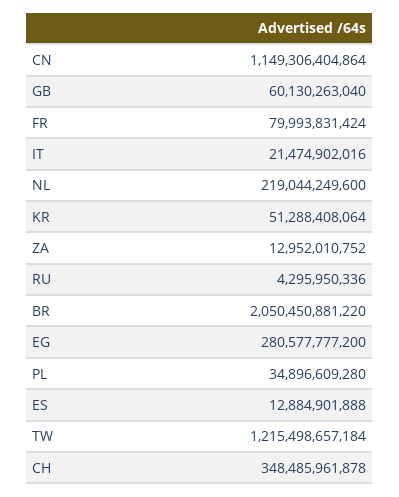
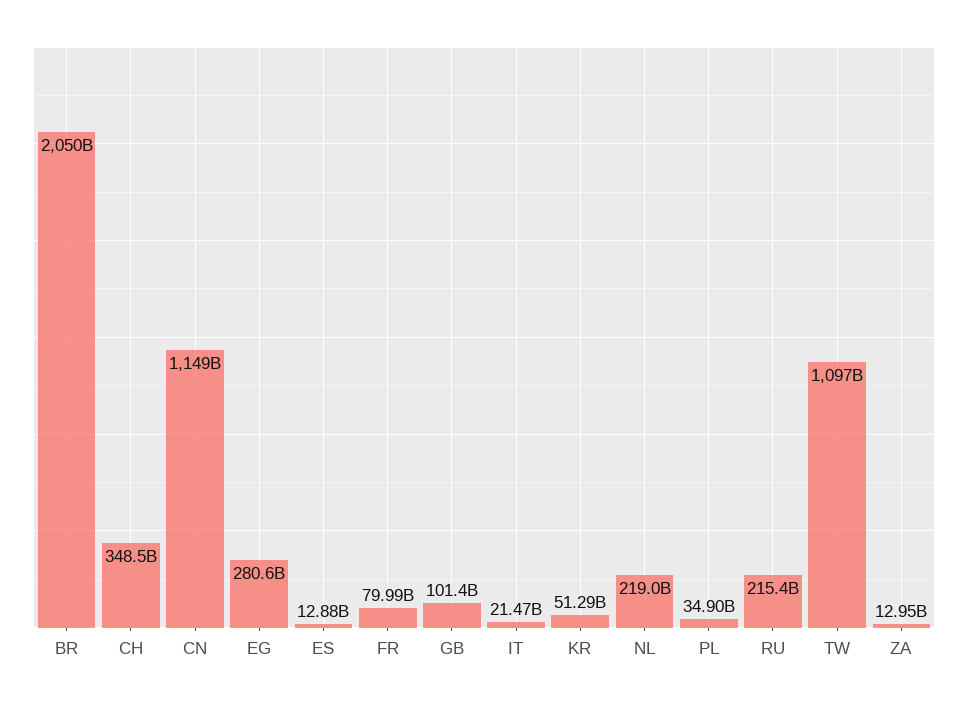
  {
    "CN": 1149306404864,
-   "GB": 60130263040,
+   "GB": 101400000000,
    "FR": 79993831424,
    "IT": 21474902016,
    "NL": 219044249600,
    "KR": 51288408064,
    "ZA": 12952010752,
-   "RU": 4295950336,
+   "RU": 215400000000,
    "BR": 2050450881220,
    "EG": 280577777200,
    "PL": 34896609280,
    "ES": 12884901888,
-   "TW": 1215498657184,
+   "TW": 1097000000000,
    "CH": 348485961878
  }

